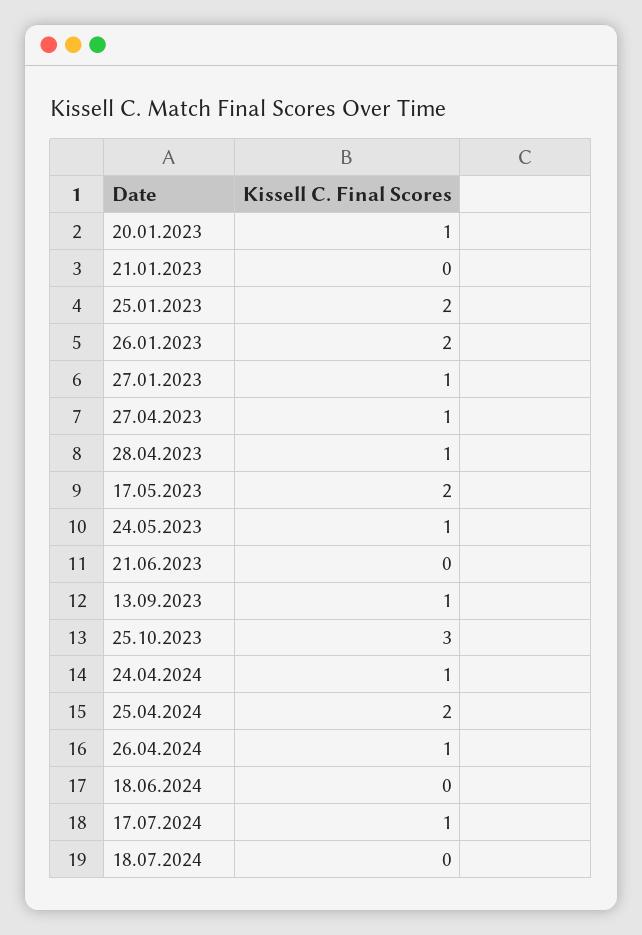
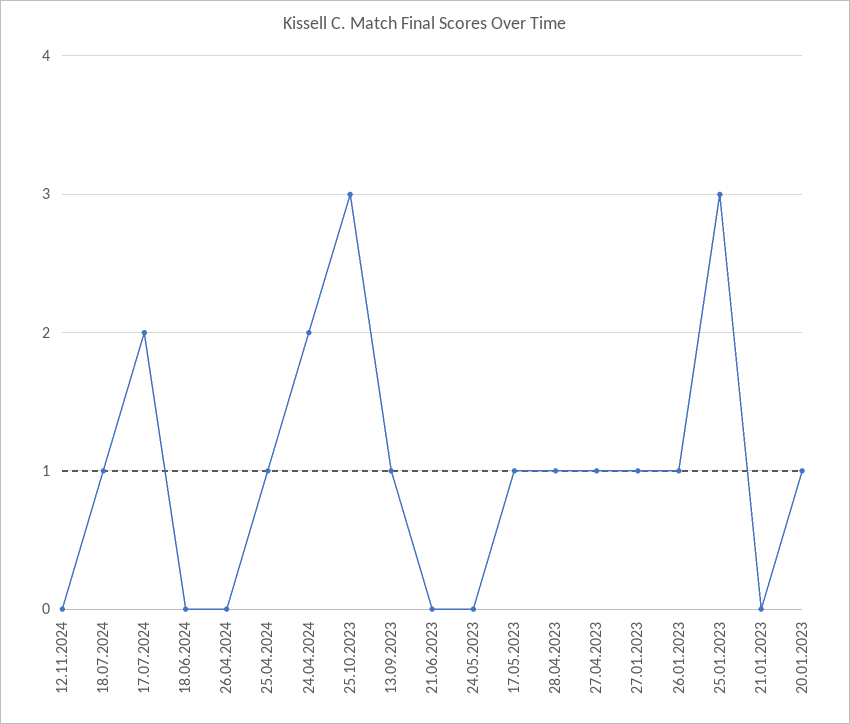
  {
    "20.01.2023": 1,
    "21.01.2023": 0,
-   "25.01.2023": 2,
+   "25.01.2023": 3,
-   "26.01.2023": 2,
+   "26.01.2023": 1,
    "27.01.2023": 1,
    "27.04.2023": 1,
    "28.04.2023": 1,
-   "17.05.2023": 2,
+   "17.05.2023": 1,
-   "24.05.2023": 1,
+   "24.05.2023": 0,
    "21.06.2023": 0,
    "13.09.2023": 1,
    "25.10.2023": 3,
-   "24.04.2024": 1,
+   "24.04.2024": 2,
-   "25.04.2024": 2,
+   "25.04.2024": 1,
-   "26.04.2024": 1,
+   "26.04.2024": 0,
    "18.06.2024": 0,
-   "17.07.2024": 1,
+   "17.07.2024": 2,
-   "18.07.2024": 0
+   "18.07.2024": 1,
+   "12.11.2024": 0
  }

